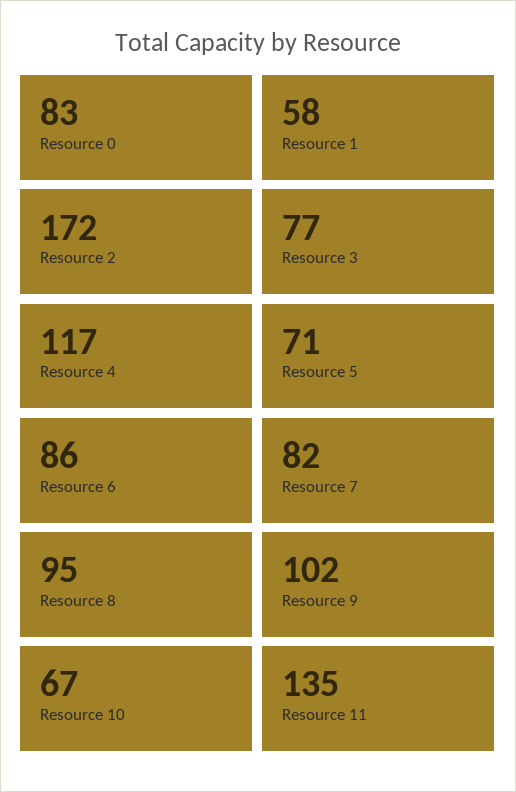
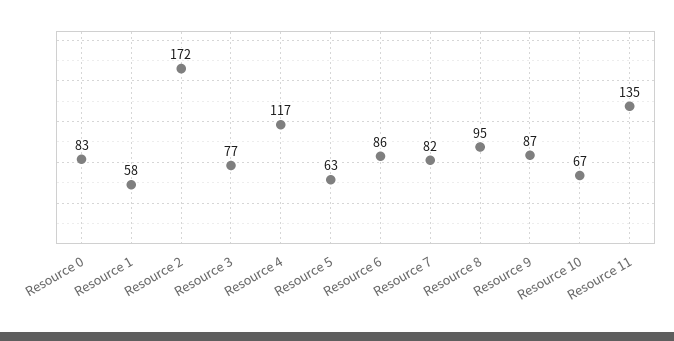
  {
    "Resource 0": 83,
    "Resource 1": 58,
    "Resource 2": 172,
    "Resource 3": 77,
    "Resource 4": 117,
-   "Resource 5": 71,
+   "Resource 5": 63,
    "Resource 6": 86,
    "Resource 7": 82,
    "Resource 8": 95,
-   "Resource 9": 102,
+   "Resource 9": 87,
    "Resource 10": 67,
    "Resource 11": 135
  }

